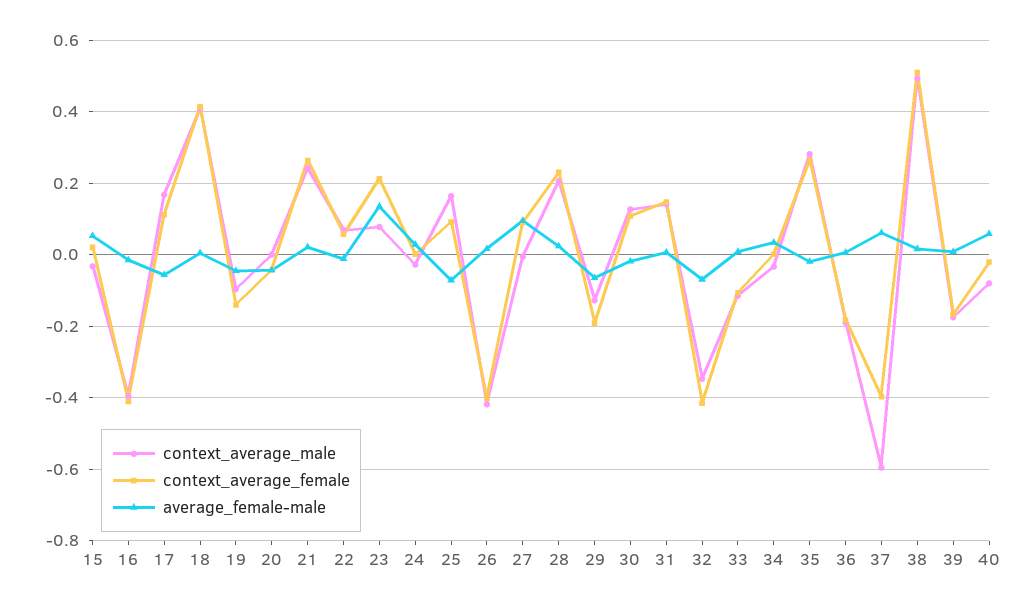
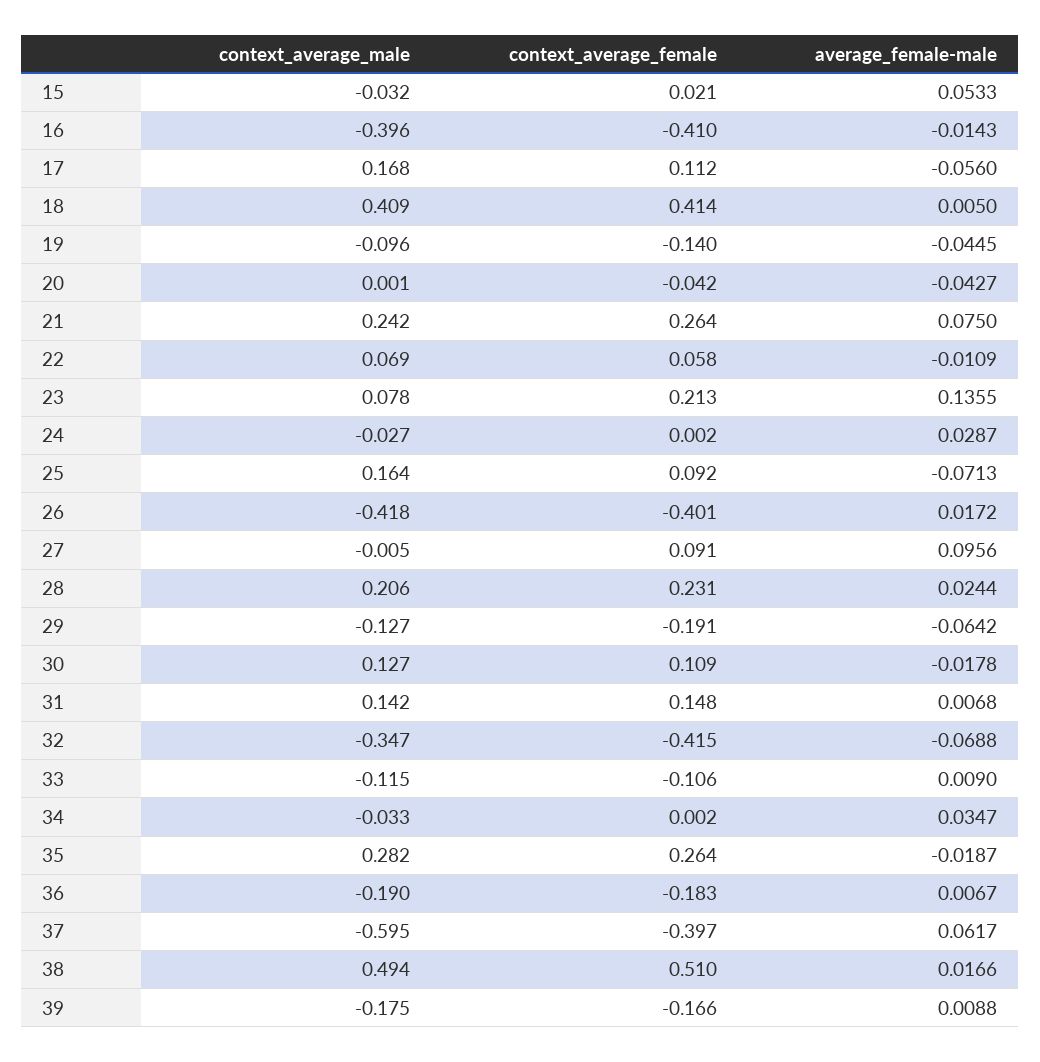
  {
    "context_average_male": {
      "15": -0.032,
      "16": -0.396,
      "17": 0.168,
      "18": 0.409,
      "19": -0.096,
      "20": 0.001,
      "21": 0.242,
      "22": 0.069,
      "23": 0.078,
      "24": -0.027,
      "25": 0.164,
      "26": -0.418,
      "27": -0.005,
      "28": 0.206,
      "29": -0.127,
      "30": 0.127,
      "31": 0.142,
      "32": -0.347,
      "33": -0.115,
      "34": -0.033,
      "35": 0.282,
      "36": -0.19,
      "37": -0.595,
      "38": 0.494,
-     "39": -0.175,
+     "39": -0.175
-     "40": -0.08
    },
    "context_average_female": {
      "15": 0.021,
      "16": -0.41,
      "17": 0.112,
      "18": 0.414,
      "19": -0.14,
      "20": -0.042,
      "21": 0.264,
      "22": 0.058,
      "23": 0.213,
      "24": 0.002,
      "25": 0.092,
      "26": -0.401,
      "27": 0.091,
      "28": 0.231,
      "29": -0.191,
      "30": 0.109,
      "31": 0.148,
      "32": -0.415,
      "33": -0.106,
      "34": 0.002,
      "35": 0.264,
      "36": -0.183,
      "37": -0.397,
      "38": 0.51,
-     "39": -0.166,
+     "39": -0.166
-     "40": -0.02
    },
    "average_female-male": {
      "15": 0.0533,
      "16": -0.0143,
      "17": -0.056,
      "18": 0.005,
      "19": -0.0445,
      "20": -0.0427,
-     "21": 0.02,
+     "21": 0.075,
      "22": -0.0109,
      "23": 0.1355,
      "24": 0.0287,
      "25": -0.0713,
      "26": 0.0172,
      "27": 0.0956,
      "28": 0.0244,
      "29": -0.0642,
      "30": -0.0178,
      "31": 0.0068,
      "32": -0.0688,
      "33": 0.009,
      "34": 0.0347,
      "35": -0.0187,
      "36": 0.0067,
      "37": 0.0617,
      "38": 0.0166,
-     "39": 0.0088,
+     "39": 0.0088
-     "40": 0.06
    }
  }

